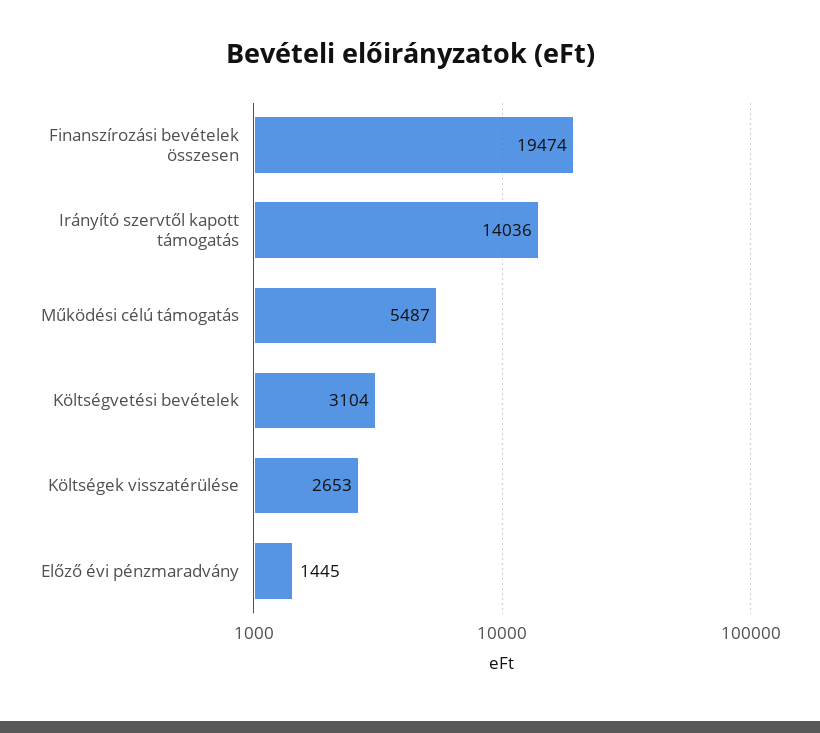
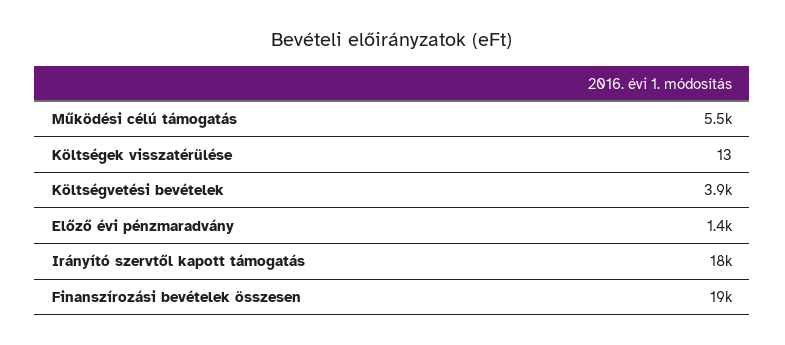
  {
    "Finanszírozási bevételek összesen": 19474,
-   "Irányító szervtől kapott támogatás": 14036,
+   "Irányító szervtől kapott támogatás": 18000,
    "Működési célú támogatás": 5487,
-   "Költségvetési bevételek": 3104,
+   "Költségvetési bevételek": 3900,
-   "Költségek visszatérülése": 2653,
+   "Költségek visszatérülése": 13,
    "Előző évi pénzmaradvány": 1445
  }

